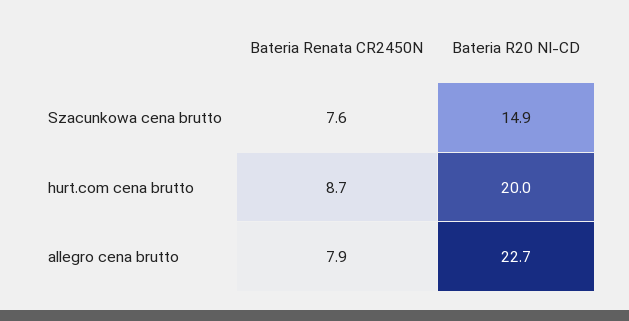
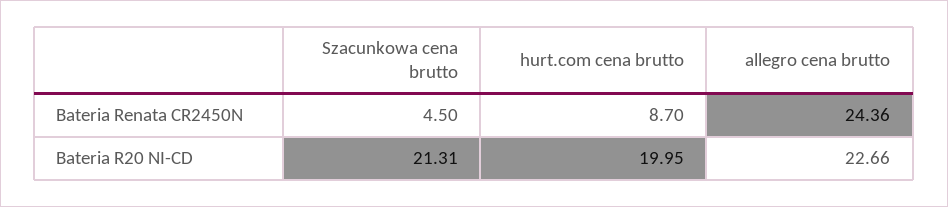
  {
    "Bateria Renata CR2450N": {
-     "Szacunkowa cena brutto": 7.6,
+     "Szacunkowa cena brutto": 4.5,
      "hurt.com cena brutto": 8.7,
-     "allegro cena brutto": 7.9
+     "allegro cena brutto": 24.36
    },
    "Bateria R20 NI-CD": {
-     "Szacunkowa cena brutto": 14.9,
+     "Szacunkowa cena brutto": 21.31,
      "hurt.com cena brutto": 19.95,
      "allegro cena brutto": 22.66
    }
  }

